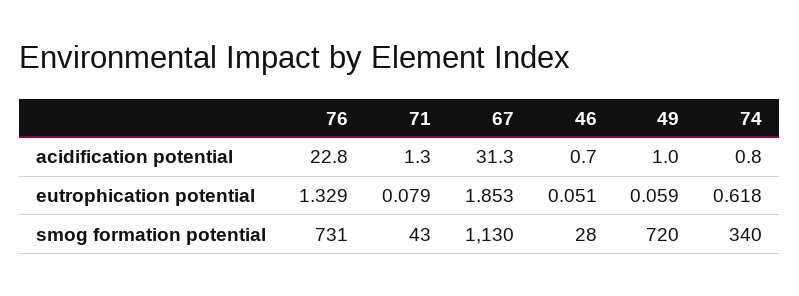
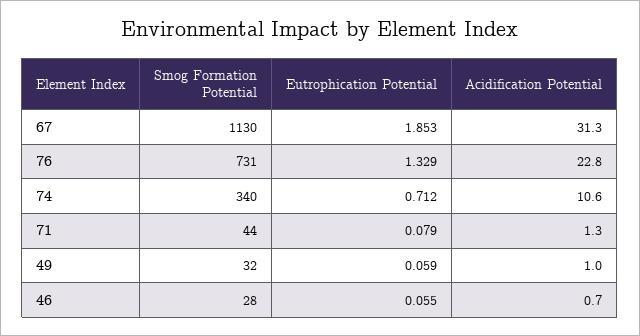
  {
    "76": {
      "acidification potential": 22.8,
      "eutrophication potential": 1.329,
      "smog formation potential": 731
    },
    "71": {
      "acidification potential": 1.3,
      "eutrophication potential": 0.079,
-     "smog formation potential": 43
+     "smog formation potential": 44
    },
    "67": {
      "acidification potential": 31.3,
      "eutrophication potential": 1.853,
      "smog formation potential": 1130
    },
    "46": {
      "acidification potential": 0.7,
-     "eutrophication potential": 0.051,
+     "eutrophication potential": 0.055,
      "smog formation potential": 28
    },
    "49": {
      "acidification potential": 1,
      "eutrophication potential": 0.059,
-     "smog formation potential": 720
+     "smog formation potential": 32
    },
    "74": {
-     "acidification potential": 0.8,
+     "acidification potential": 10.6,
-     "eutrophication potential": 0.618,
+     "eutrophication potential": 0.712,
      "smog formation potential": 340
    }
  }

